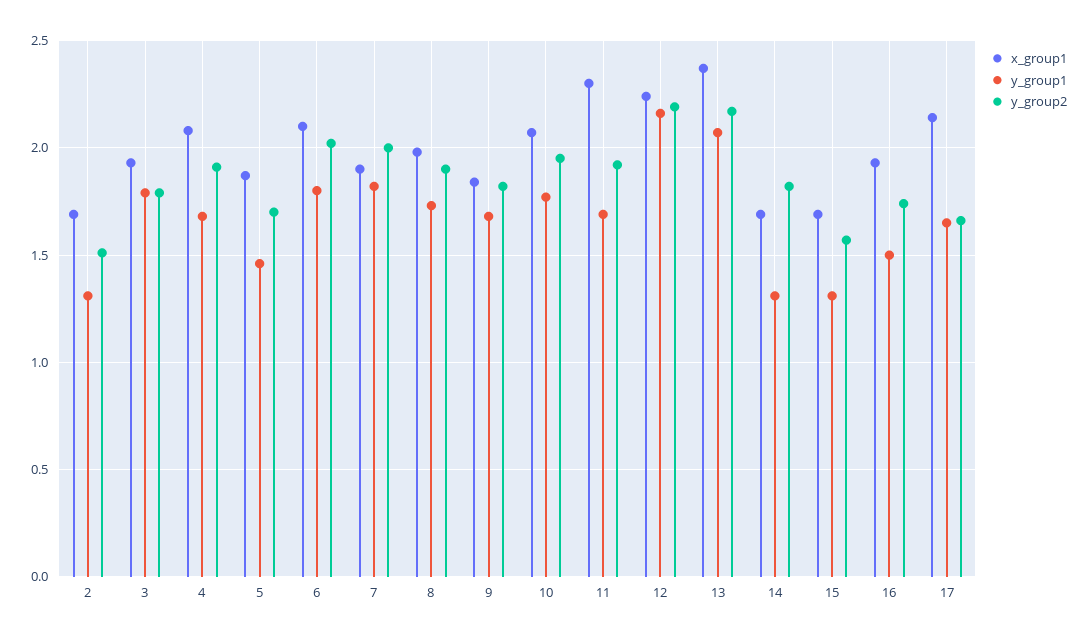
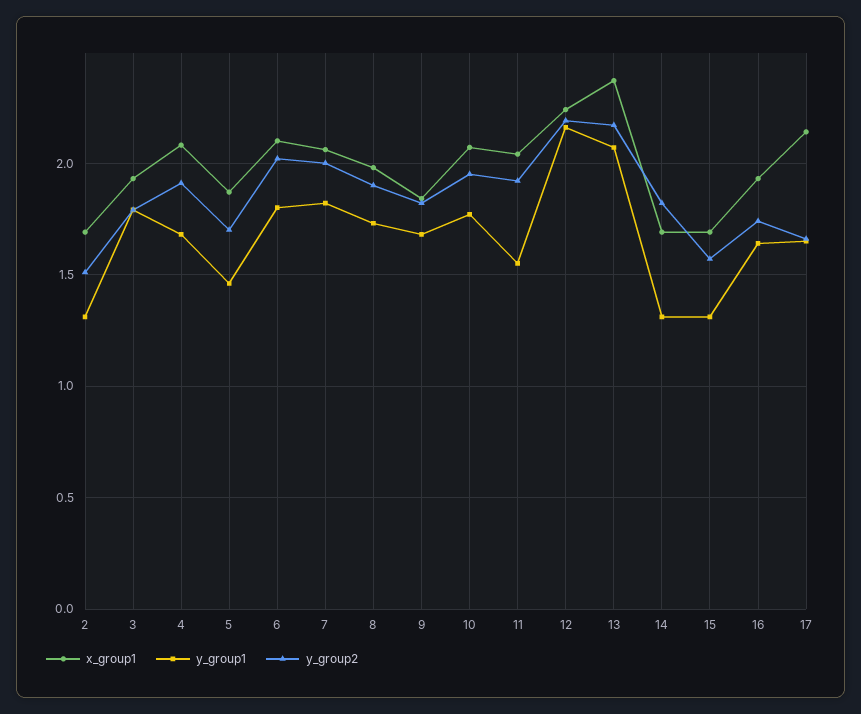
  {
    "x_group1": {
      "2": 1.7,
      "3": 1.95,
      "4": 2.1,
      "5": 1.85,
      "6": 2.1,
-     "7": 1.9,
+     "7": 2.05,
      "8": 2,
      "9": 1.85,
      "10": 2.05,
-     "11": 2.3,
+     "11": 2.05,
      "12": 2.25,
      "13": 2.35,
      "14": 1.7,
      "15": 1.7,
      "16": 1.95,
      "17": 2.15
    },
    "y_group1": {
      "2": 1.3,
      "3": 1.8,
      "4": 1.7,
      "5": 1.45,
      "6": 1.8,
      "7": 1.8,
      "8": 1.75,
      "9": 1.7,
      "10": 1.75,
-     "11": 1.7,
+     "11": 1.55,
      "12": 2.15,
      "13": 2.05,
      "14": 1.3,
      "15": 1.3,
-     "16": 1.5,
+     "16": 1.65,
      "17": 1.65
    },
    "y_group2": {
      "2": 1.5,
      "3": 1.8,
      "4": 1.9,
      "5": 1.7,
      "6": 2,
      "7": 2,
      "8": 1.9,
      "9": 1.8,
      "10": 1.95,
      "11": 1.9,
      "12": 2.2,
      "13": 2.15,
      "14": 1.8,
      "15": 1.55,
      "16": 1.75,
      "17": 1.65
    }
  }

